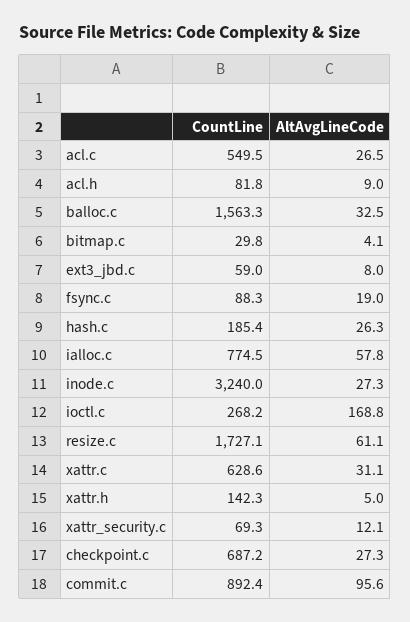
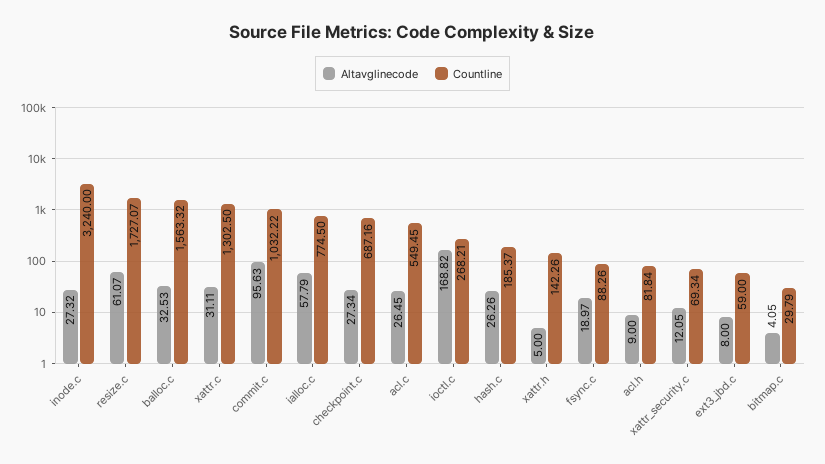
  {
    "CountLine": {
      "acl.c": 549.45,
      "acl.h": 81.84,
      "balloc.c": 1563.32,
      "bitmap.c": 29.79,
      "ext3_jbd.c": 59,
      "fsync.c": 88.26,
      "hash.c": 185.37,
      "ialloc.c": 774.5,
      "inode.c": 3240,
      "ioctl.c": 268.21,
      "resize.c": 1727.07,
-     "xattr.c": 628.6,
+     "xattr.c": 1302.5,
      "xattr.h": 142.26,
      "xattr_security.c": 69.34,
      "checkpoint.c": 687.16,
-     "commit.c": 892.4
+     "commit.c": 1032.22
    },
    "AltAvgLineCode": {
      "acl.c": 26.45,
      "acl.h": 9,
      "balloc.c": 32.53,
      "bitmap.c": 4.05,
      "ext3_jbd.c": 8,
      "fsync.c": 18.97,
      "hash.c": 26.26,
      "ialloc.c": 57.79,
      "inode.c": 27.32,
      "ioctl.c": 168.82,
      "resize.c": 61.07,
      "xattr.c": 31.11,
      "xattr.h": 5,
      "xattr_security.c": 12.05,
      "checkpoint.c": 27.34,
      "commit.c": 95.63
    }
  }

